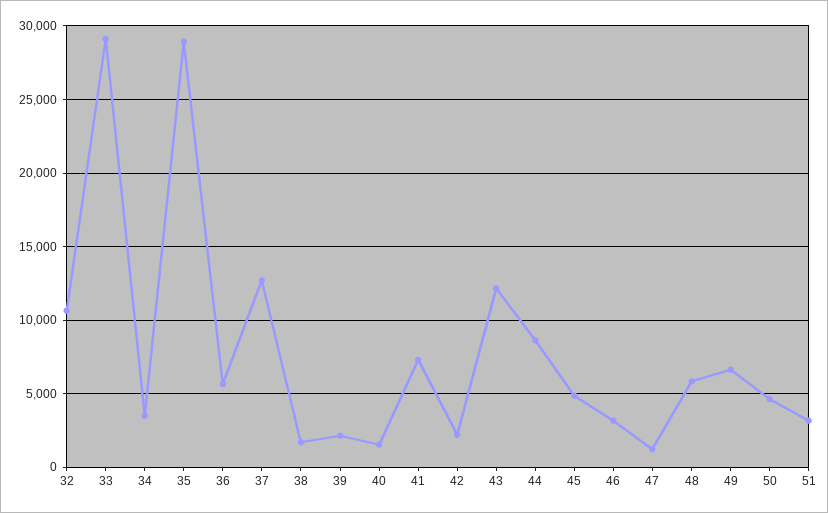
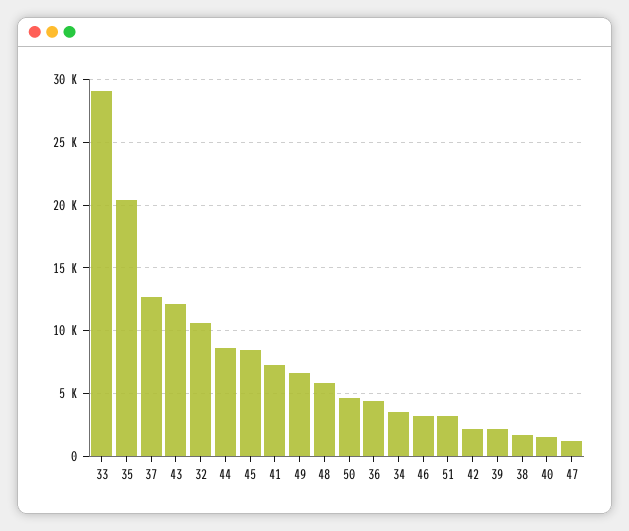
  {
    "32": 10500,
    "33": 29000,
    "34": 3500,
-   "35": 29000,
+   "35": 20500,
-   "36": 5500,
+   "36": 4500,
    "37": 12500,
    "38": 1500,
    "39": 2000,
    "40": 1500,
    "41": 7500,
    "42": 2000,
    "43": 12000,
    "44": 8500,
-   "45": 5000,
+   "45": 8500,
    "46": 3000,
    "47": 1000,
    "48": 6000,
    "49": 6500,
    "50": 4500,
    "51": 3000
  }

